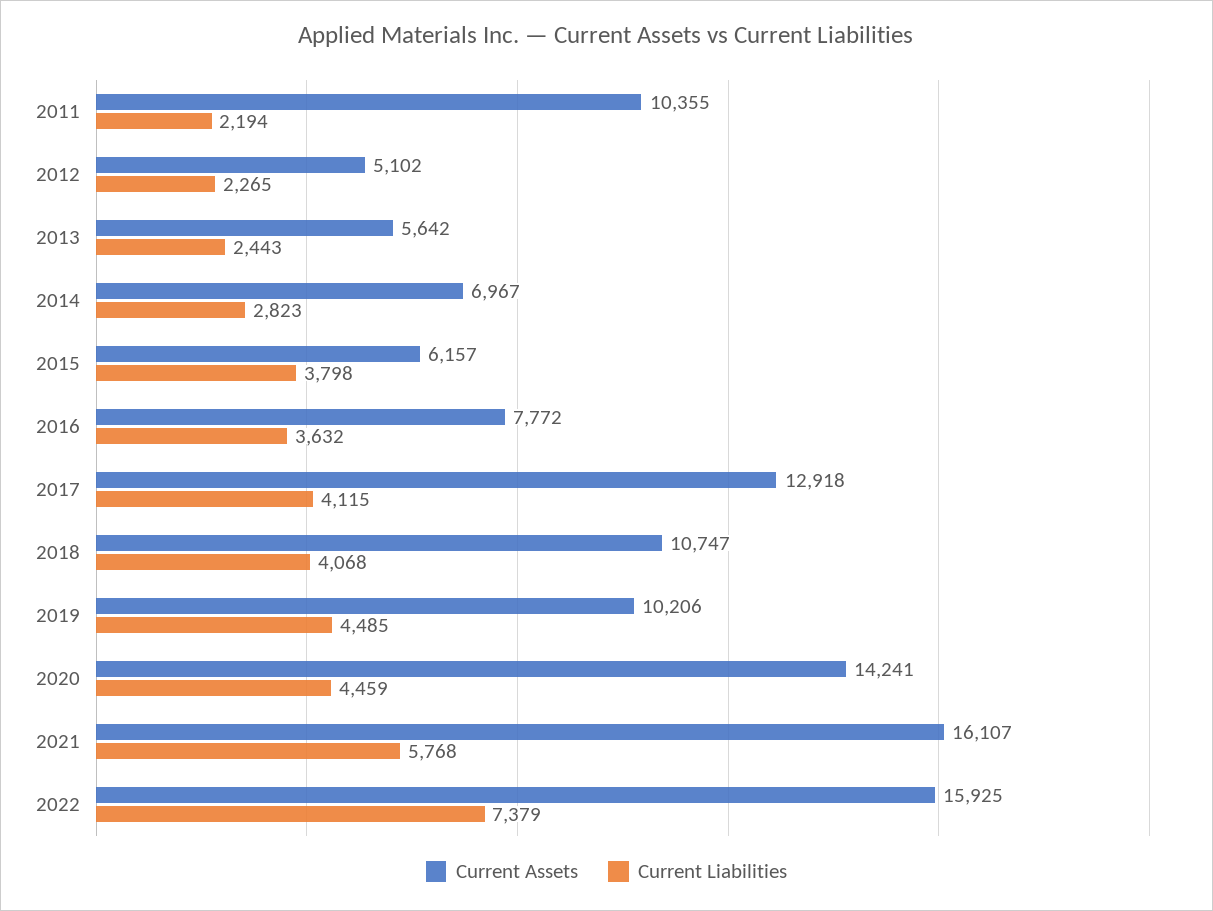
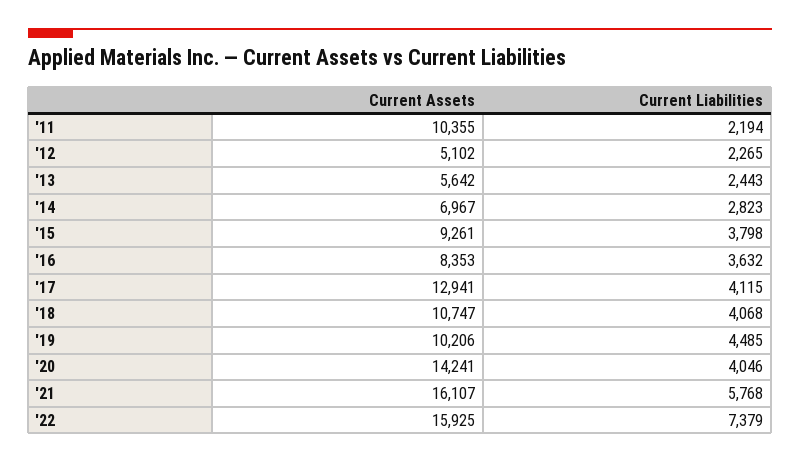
  {
    "Current Assets": {
      "2011": 10355,
      "2012": 5102,
      "2013": 5642,
      "2014": 6967,
-     "2015": 6157,
+     "2015": 9261,
-     "2016": 7772,
+     "2016": 8353,
-     "2017": 12918,
+     "2017": 12941,
      "2018": 10747,
      "2019": 10206,
      "2020": 14241,
      "2021": 16107,
      "2022": 15925
    },
    "Current Liabilities": {
      "2011": 2194,
      "2012": 2265,
      "2013": 2443,
      "2014": 2823,
      "2015": 3798,
      "2016": 3632,
      "2017": 4115,
      "2018": 4068,
      "2019": 4485,
-     "2020": 4459,
+     "2020": 4046,
      "2021": 5768,
      "2022": 7379
    }
  }

